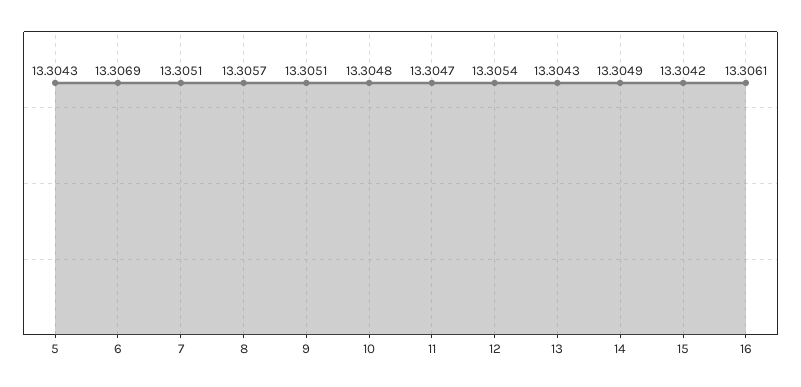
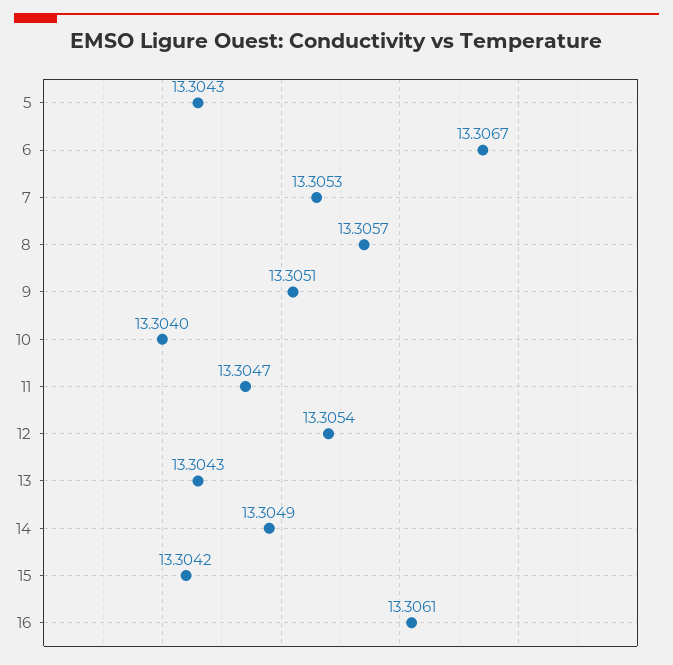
  {
    "5": 13.3043,
-   "6": 13.3069,
+   "6": 13.3067,
-   "7": 13.3051,
+   "7": 13.3053,
    "8": 13.3057,
    "9": 13.3051,
-   "10": 13.3048,
+   "10": 13.304,
    "11": 13.3047,
    "12": 13.3054,
    "13": 13.3043,
    "14": 13.3049,
    "15": 13.3042,
    "16": 13.3061
  }

